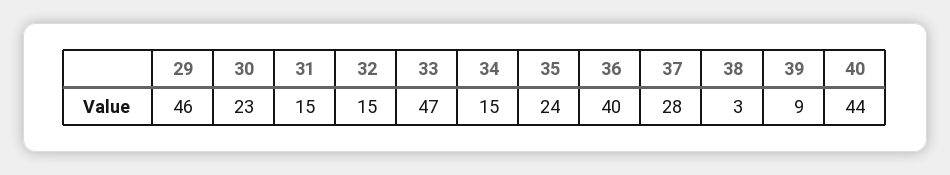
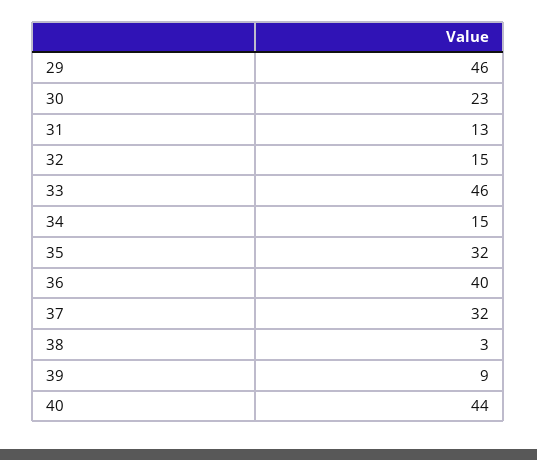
  {
    "29": 46,
    "30": 23,
-   "31": 15,
+   "31": 13,
    "32": 15,
-   "33": 47,
+   "33": 46,
    "34": 15,
-   "35": 24,
+   "35": 32,
    "36": 40,
-   "37": 28,
+   "37": 32,
    "38": 3,
    "39": 9,
    "40": 44
  }

